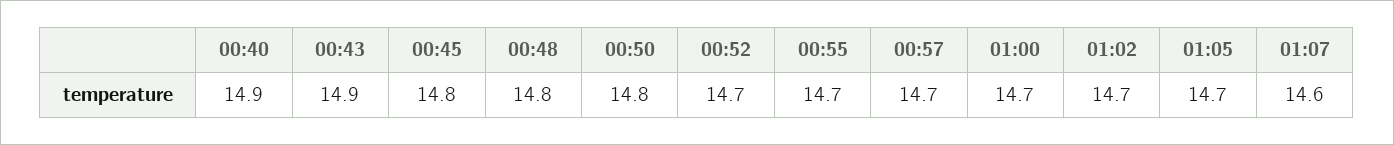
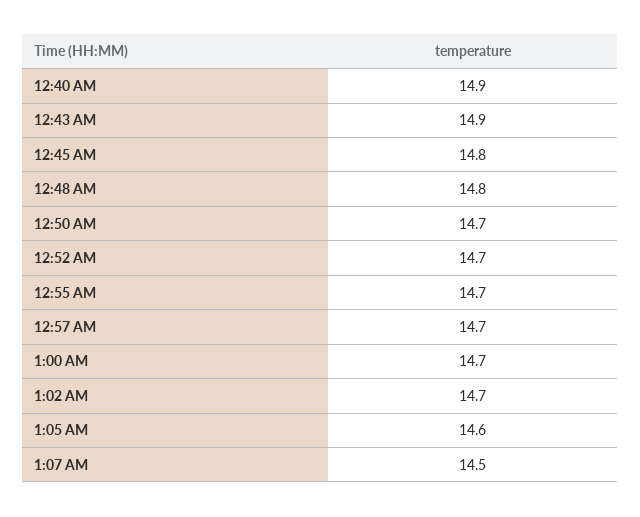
  {
    "00:40": 14.9,
    "00:43": 14.9,
    "00:45": 14.8,
    "00:48": 14.8,
-   "00:50": 14.8,
+   "00:50": 14.7,
    "00:52": 14.7,
    "00:55": 14.7,
    "00:57": 14.7,
    "01:00": 14.7,
    "01:02": 14.7,
-   "01:05": 14.7,
+   "01:05": 14.6,
-   "01:07": 14.6
+   "01:07": 14.5
  }

